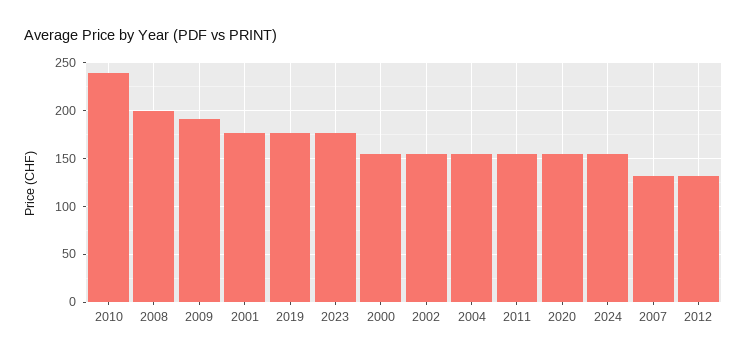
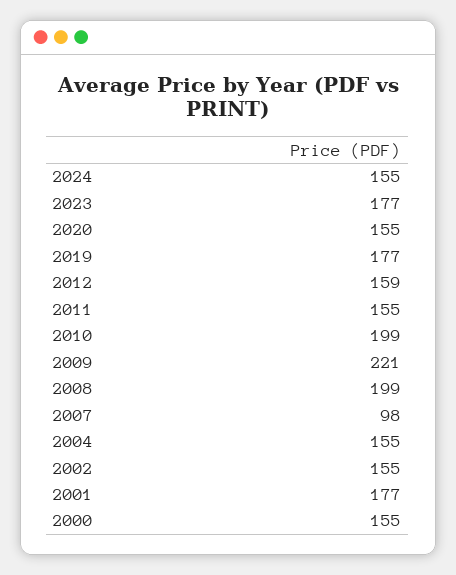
  {
-   "2010": 240,
+   "2010": 199,
    "2008": 199,
-   "2009": 190,
+   "2009": 221,
    "2001": 177,
    "2019": 177,
    "2023": 177,
    "2000": 155,
    "2002": 155,
    "2004": 155,
    "2011": 155,
    "2020": 155,
    "2024": 155,
-   "2007": 130,
+   "2007": 98,
-   "2012": 130
+   "2012": 159
  }

